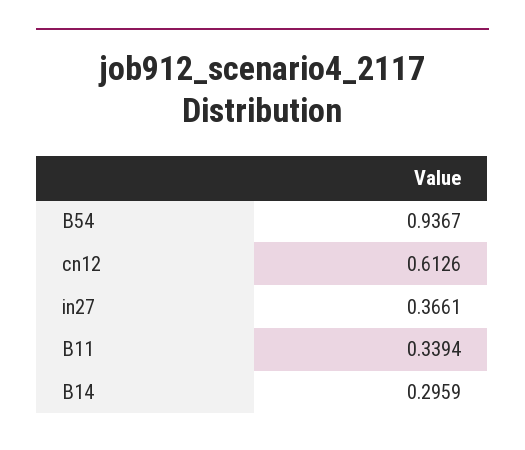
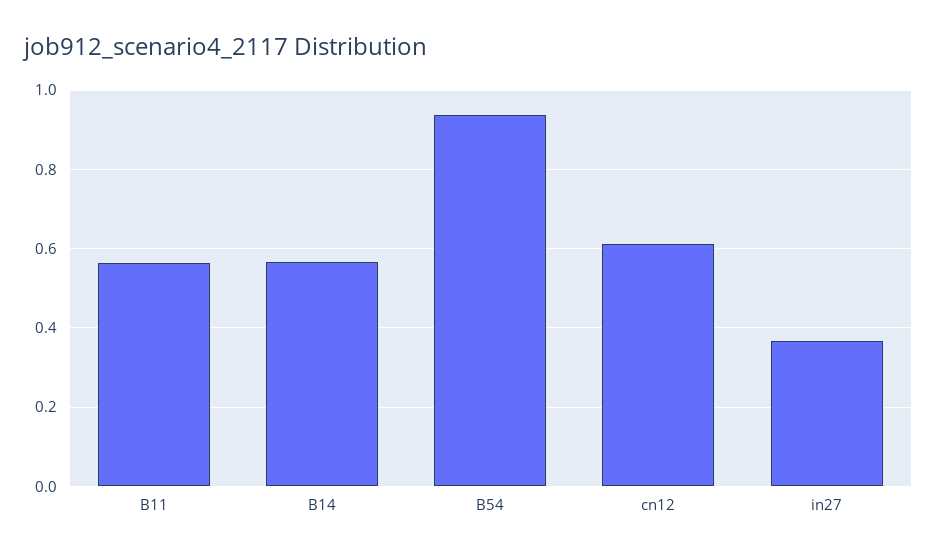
  {
    "B54": 0.9367,
    "cn12": 0.6126,
    "in27": 0.3661,
-   "B11": 0.3394,
+   "B11": 0.56,
-   "B14": 0.2959
+   "B14": 0.56
  }

